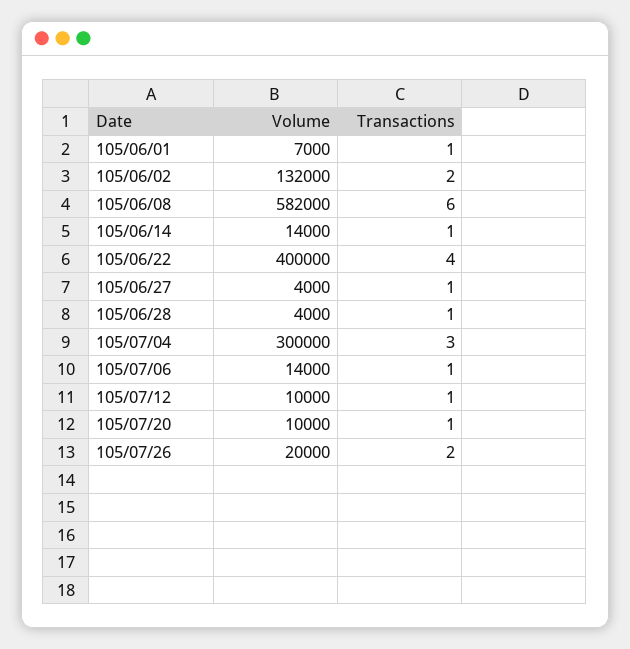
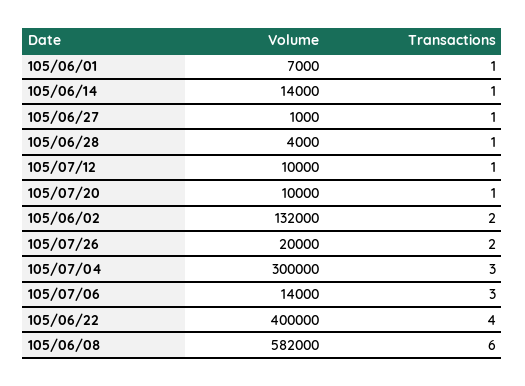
  {
    "Volume": {
      "105/06/01": 7000,
      "105/06/02": 132000,
      "105/06/08": 582000,
      "105/06/14": 14000,
      "105/06/22": 400000,
-     "105/06/27": 4000,
+     "105/06/27": 1000,
      "105/06/28": 4000,
      "105/07/04": 300000,
      "105/07/06": 14000,
      "105/07/12": 10000,
      "105/07/20": 10000,
      "105/07/26": 20000
    },
    "Transactions": {
      "105/06/01": 1,
      "105/06/02": 2,
      "105/06/08": 6,
      "105/06/14": 1,
      "105/06/22": 4,
      "105/06/27": 1,
      "105/06/28": 1,
      "105/07/04": 3,
-     "105/07/06": 1,
+     "105/07/06": 3,
      "105/07/12": 1,
      "105/07/20": 1,
      "105/07/26": 2
    }
  }

